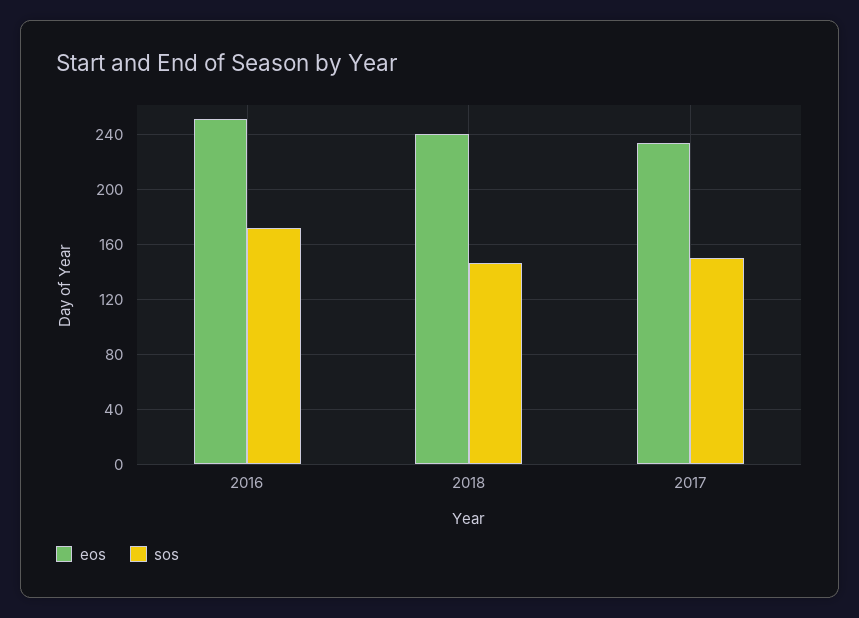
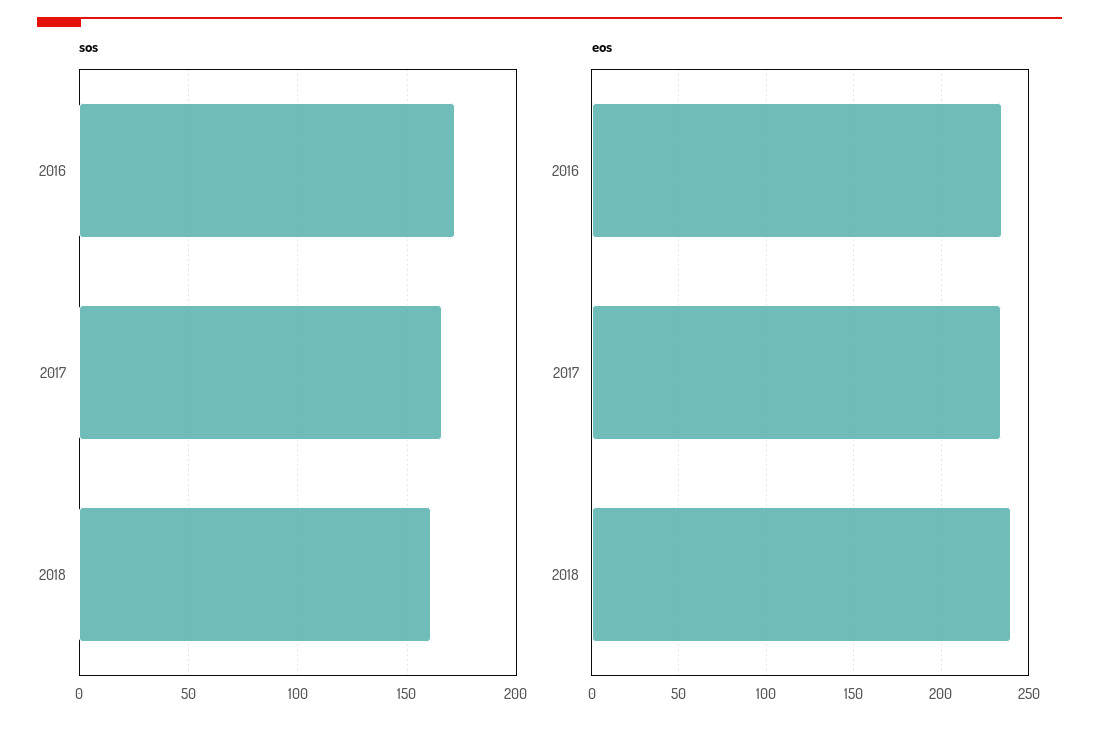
  {
    "eos": {
-     "2016": 250,
+     "2016": 235,
      "2018": 240,
      "2017": 235
    },
    "sos": {
      "2016": 170,
-     "2018": 145,
+     "2018": 160,
-     "2017": 150
+     "2017": 165
    }
  }

